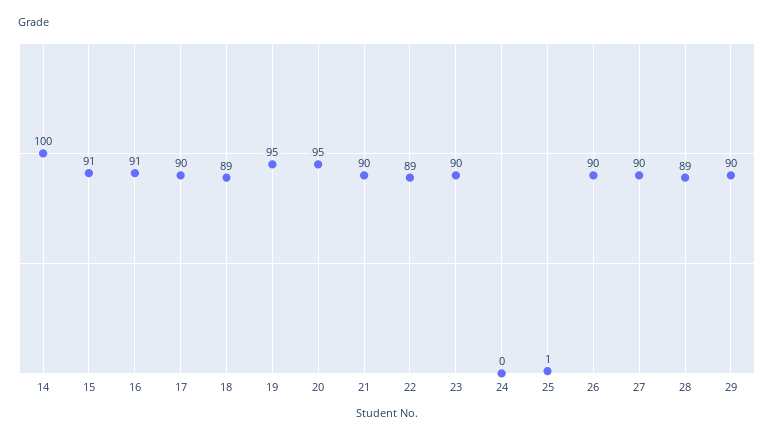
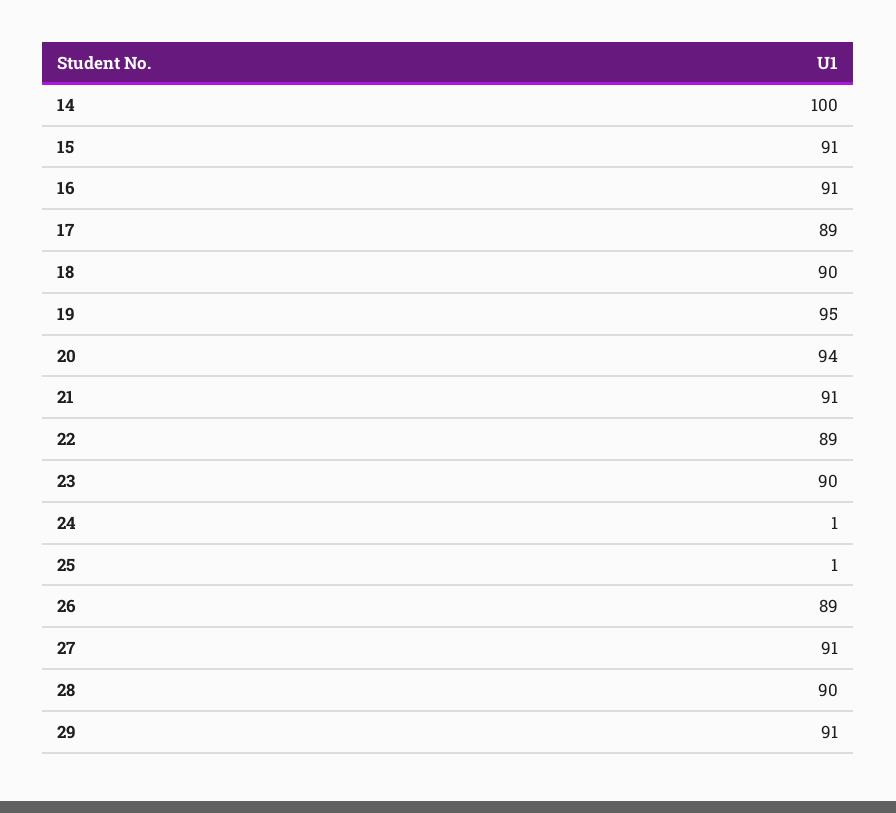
  {
    "14": 100,
    "15": 91,
    "16": 91,
-   "17": 90,
+   "17": 89,
-   "18": 89,
+   "18": 90,
    "19": 95,
-   "20": 95,
+   "20": 94,
-   "21": 90,
+   "21": 91,
    "22": 89,
    "23": 90,
-   "24": 0,
+   "24": 1,
    "25": 1,
-   "26": 90,
+   "26": 89,
-   "27": 90,
+   "27": 91,
-   "28": 89,
+   "28": 90,
-   "29": 90
+   "29": 91
  }

